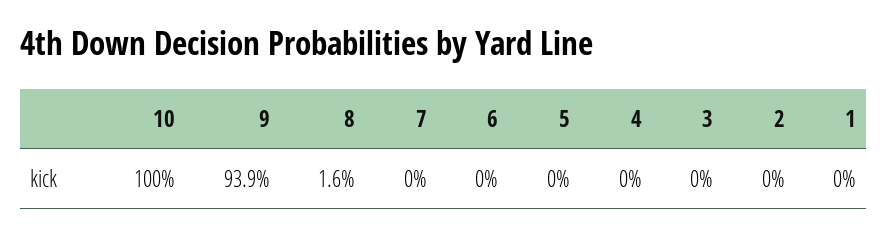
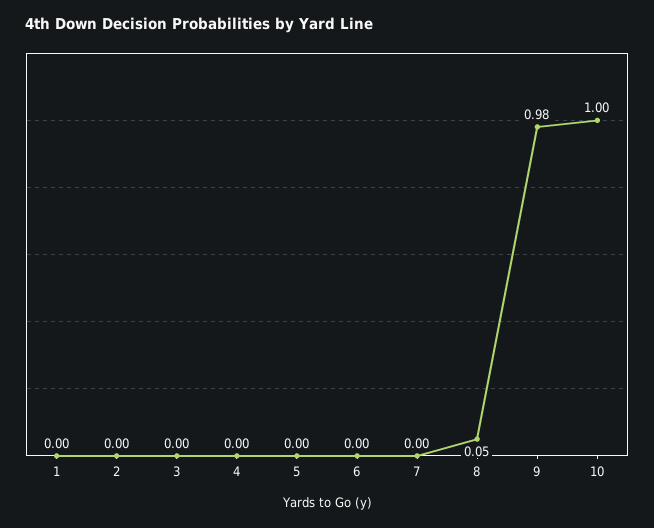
  {
    "10": 1,
-   "9": 0.939,
+   "9": 0.98,
-   "8": 0.016,
+   "8": 0.05,
    "7": 0,
    "6": 0,
    "5": 0,
    "4": 0,
    "3": 0,
    "2": 0,
    "1": 0
  }

